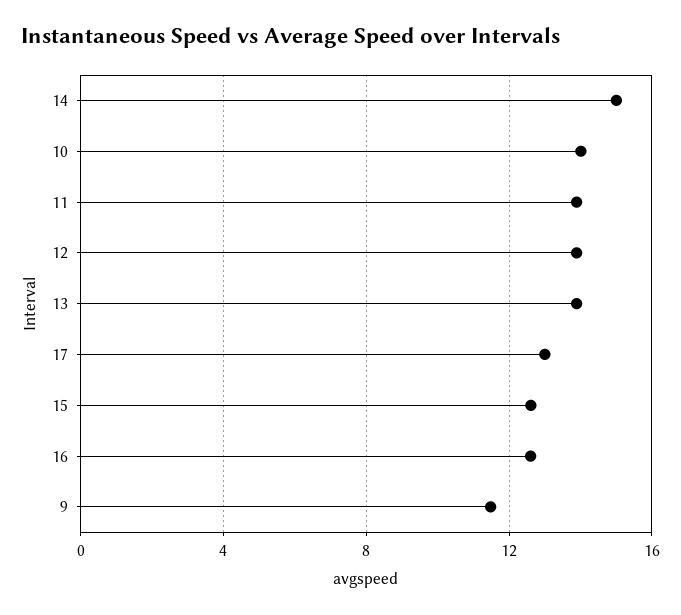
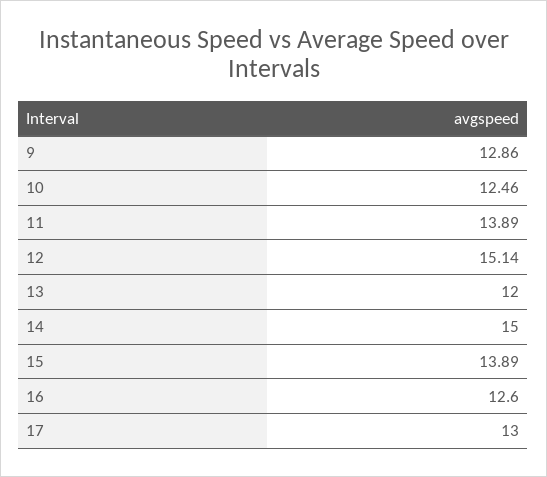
  {
    "14": 15,
-   "10": 14,
+   "10": 12.46,
    "11": 13.89,
-   "12": 14,
+   "12": 15.14,
-   "13": 14,
+   "13": 12,
    "17": 13,
-   "15": 12.5,
+   "15": 13.89,
    "16": 12.6,
-   "9": 11.5
+   "9": 12.86
  }

